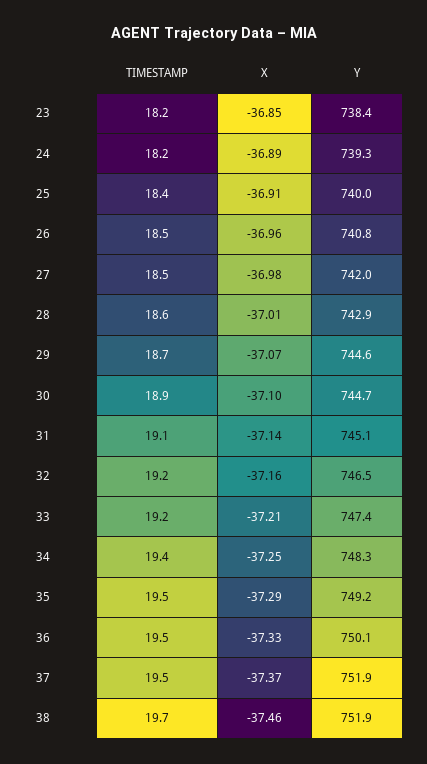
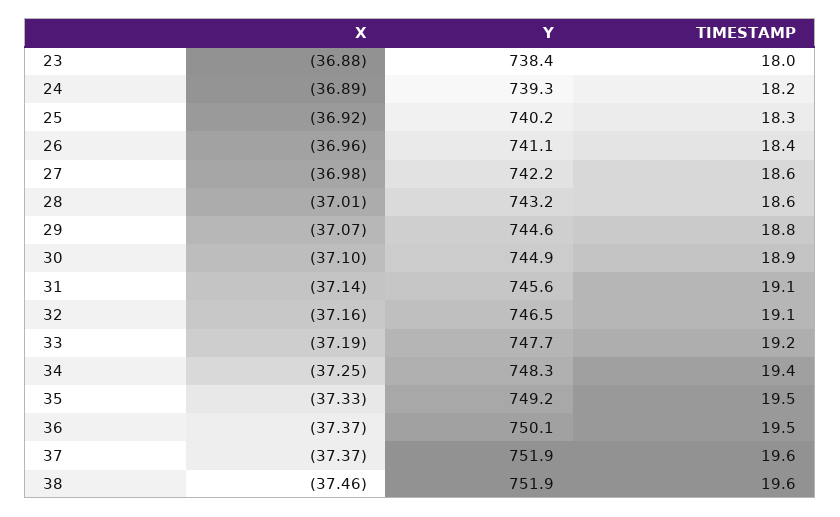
  {
    "TIMESTAMP": {
-     "23": 18.2,
+     "23": 18,
      "24": 18.2,
-     "25": 18.4,
+     "25": 18.3,
-     "26": 18.5,
+     "26": 18.4,
-     "27": 18.5,
+     "27": 18.6,
      "28": 18.6,
-     "29": 18.7,
+     "29": 18.8,
      "30": 18.9,
      "31": 19.1,
-     "32": 19.2,
+     "32": 19.1,
      "33": 19.2,
      "34": 19.4,
      "35": 19.5,
      "36": 19.5,
-     "37": 19.5,
+     "37": 19.6,
-     "38": 19.7
+     "38": 19.6
    },
    "X": {
-     "23": -36.85,
+     "23": -36.88,
      "24": -36.89,
-     "25": -36.91,
+     "25": -36.92,
      "26": -36.96,
      "27": -36.98,
      "28": -37.01,
      "29": -37.07,
      "30": -37.1,
      "31": -37.14,
      "32": -37.16,
-     "33": -37.21,
+     "33": -37.19,
      "34": -37.25,
-     "35": -37.29,
+     "35": -37.33,
-     "36": -37.33,
+     "36": -37.37,
      "37": -37.37,
      "38": -37.46
    },
    "Y": {
      "23": 738.4,
      "24": 739.3,
-     "25": 740,
+     "25": 740.2,
-     "26": 740.8,
+     "26": 741.1,
-     "27": 742,
+     "27": 742.2,
-     "28": 742.9,
+     "28": 743.2,
      "29": 744.6,
-     "30": 744.7,
+     "30": 744.9,
-     "31": 745.1,
+     "31": 745.6,
      "32": 746.5,
-     "33": 747.4,
+     "33": 747.7,
      "34": 748.3,
      "35": 749.2,
      "36": 750.1,
      "37": 751.9,
      "38": 751.9
    }
  }

